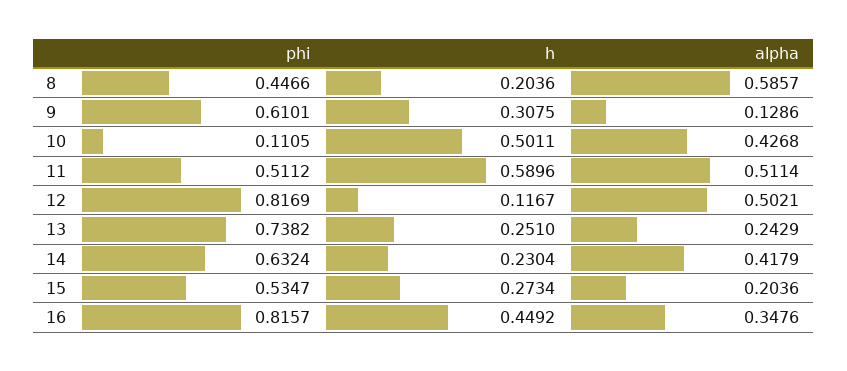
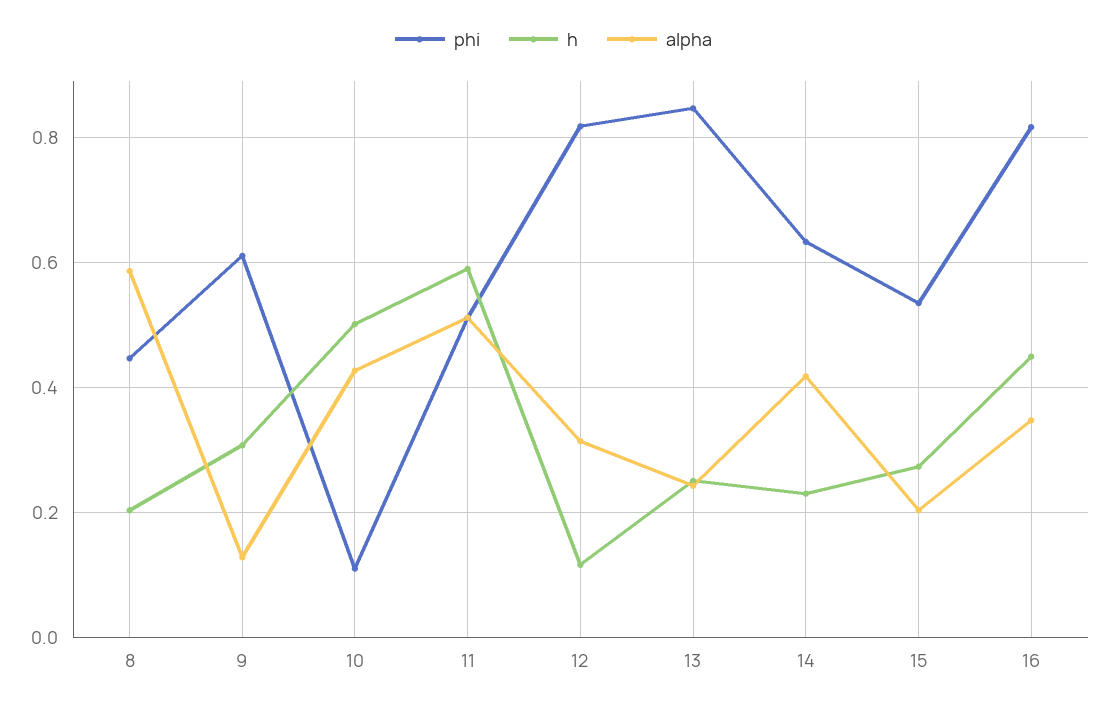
  {
    "phi": {
      "8": 0.4466,
      "9": 0.6101,
      "10": 0.1105,
      "11": 0.5112,
      "12": 0.8169,
-     "13": 0.7382,
+     "13": 0.84,
      "14": 0.6324,
      "15": 0.5347,
      "16": 0.8157
    },
    "h": {
      "8": 0.2036,
      "9": 0.3075,
      "10": 0.5011,
      "11": 0.5896,
      "12": 0.1167,
      "13": 0.251,
      "14": 0.2304,
      "15": 0.2734,
      "16": 0.4492
    },
    "alpha": {
      "8": 0.5857,
      "9": 0.1286,
      "10": 0.4268,
      "11": 0.5114,
-     "12": 0.5021,
+     "12": 0.32,
      "13": 0.2429,
      "14": 0.4179,
      "15": 0.2036,
      "16": 0.3476
    }
  }

